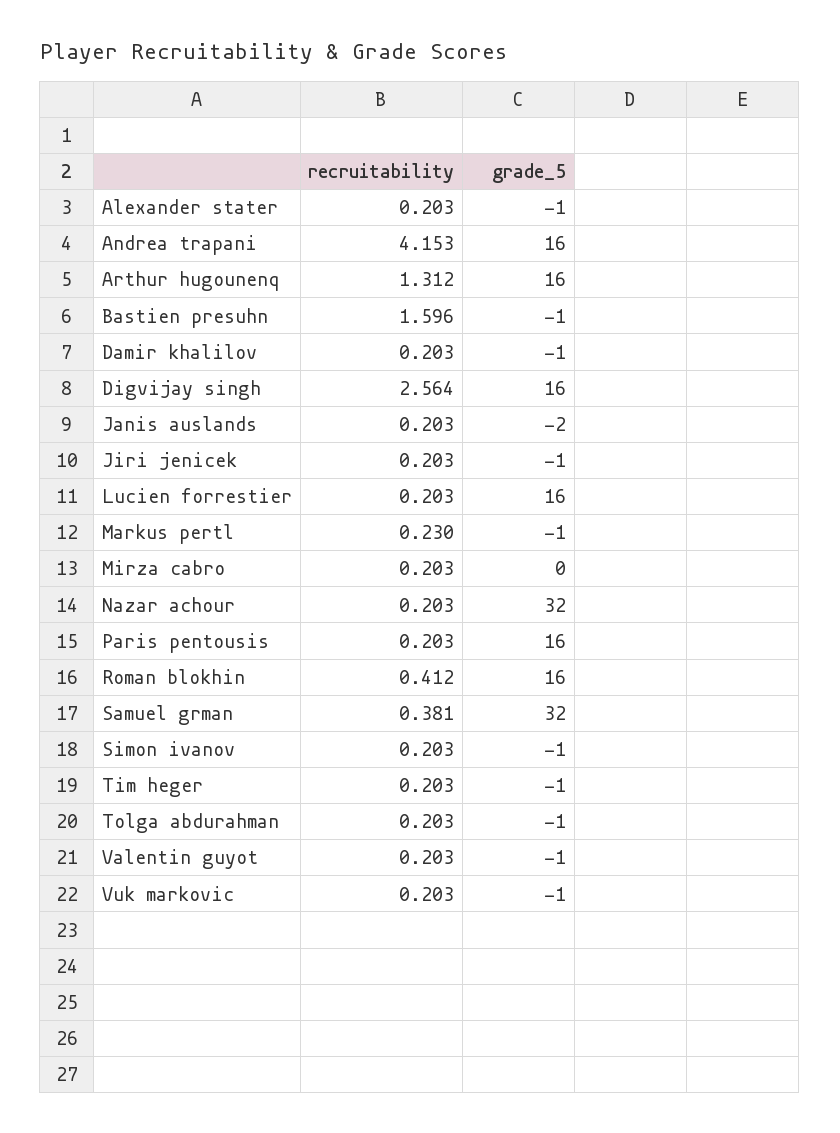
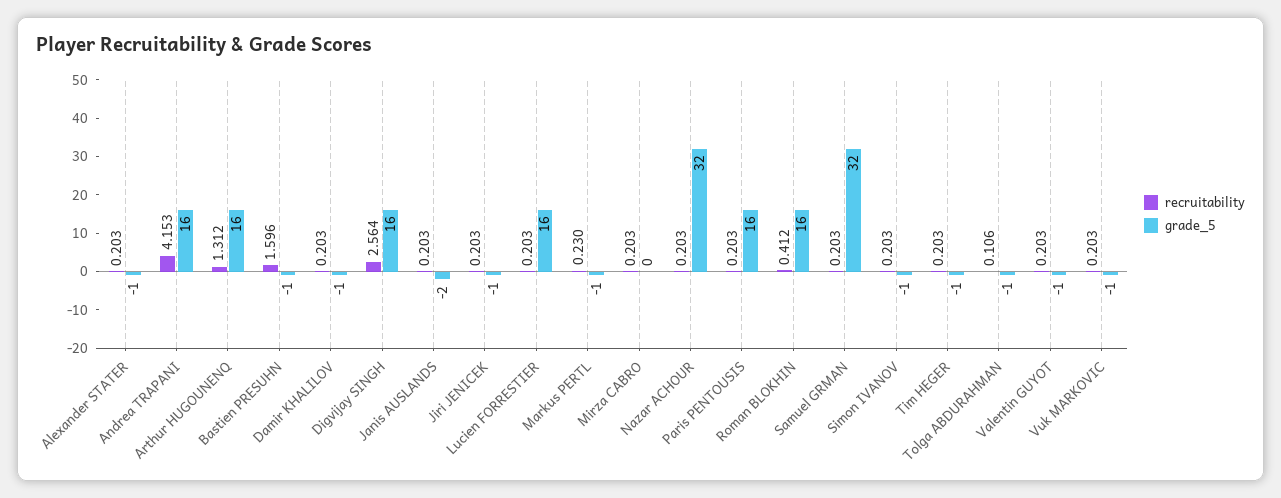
  {
    "recruitability": {
      "Alexander stater": 0.203,
      "Andrea trapani": 4.153,
      "Arthur hugounenq": 1.312,
      "Bastien presuhn": 1.596,
      "Damir khalilov": 0.203,
      "Digvijay singh": 2.564,
      "Janis auslands": 0.203,
      "Jiri jenicek": 0.203,
      "Lucien forrestier": 0.203,
      "Markus pertl": 0.23,
      "Mirza cabro": 0.203,
      "Nazar achour": 0.203,
      "Paris pentousis": 0.203,
      "Roman blokhin": 0.412,
-     "Samuel grman": 0.381,
+     "Samuel grman": 0.203,
      "Simon ivanov": 0.203,
      "Tim heger": 0.203,
-     "Tolga abdurahman": 0.203,
+     "Tolga abdurahman": 0.106,
      "Valentin guyot": 0.203,
      "Vuk markovic": 0.203
    },
    "grade_5": {
      "Alexander stater": -1,
      "Andrea trapani": 16,
      "Arthur hugounenq": 16,
      "Bastien presuhn": -1,
      "Damir khalilov": -1,
      "Digvijay singh": 16,
      "Janis auslands": -2,
      "Jiri jenicek": -1,
      "Lucien forrestier": 16,
      "Markus pertl": -1,
      "Mirza cabro": 0,
      "Nazar achour": 32,
      "Paris pentousis": 16,
      "Roman blokhin": 16,
      "Samuel grman": 32,
      "Simon ivanov": -1,
      "Tim heger": -1,
      "Tolga abdurahman": -1,
      "Valentin guyot": -1,
      "Vuk markovic": -1
    }
  }

